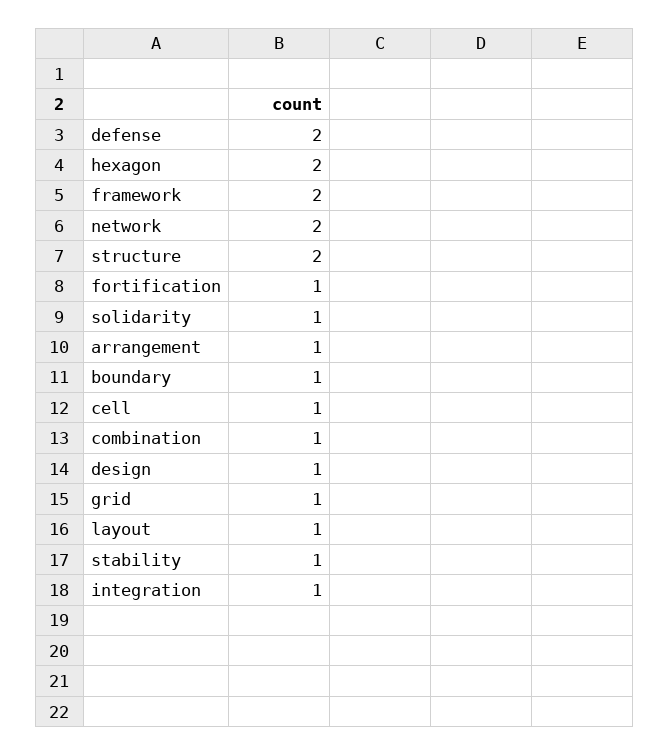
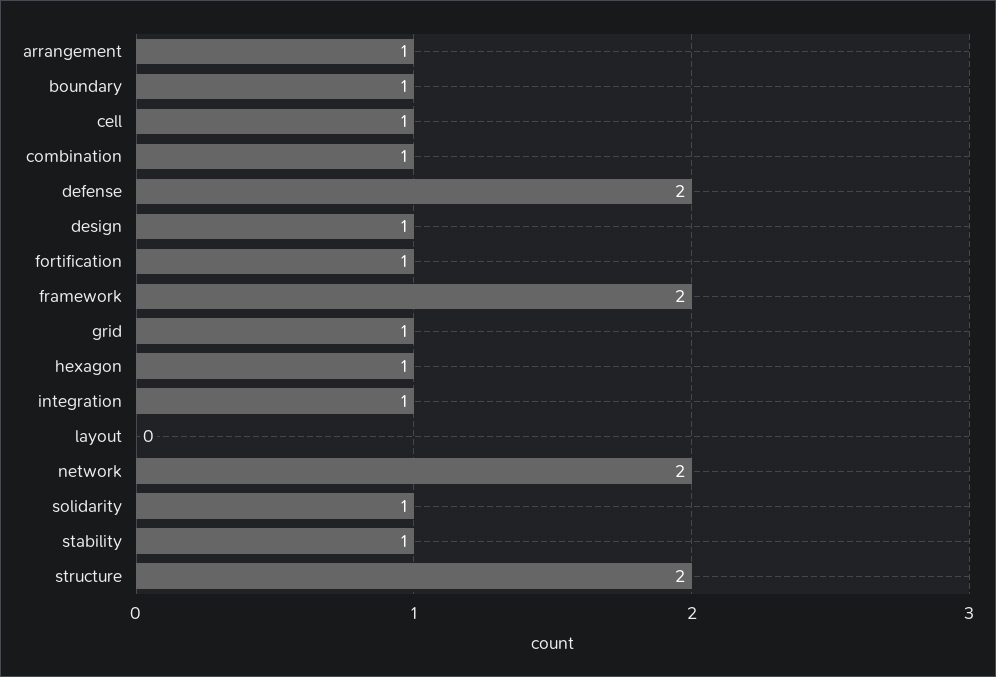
  {
    "defense": 2,
-   "hexagon": 2,
+   "hexagon": 1,
    "framework": 2,
    "network": 2,
    "structure": 2,
    "fortification": 1,
    "solidarity": 1,
    "arrangement": 1,
    "boundary": 1,
    "cell": 1,
    "combination": 1,
    "design": 1,
    "grid": 1,
-   "layout": 1,
+   "layout": 0,
    "stability": 1,
    "integration": 1
  }

